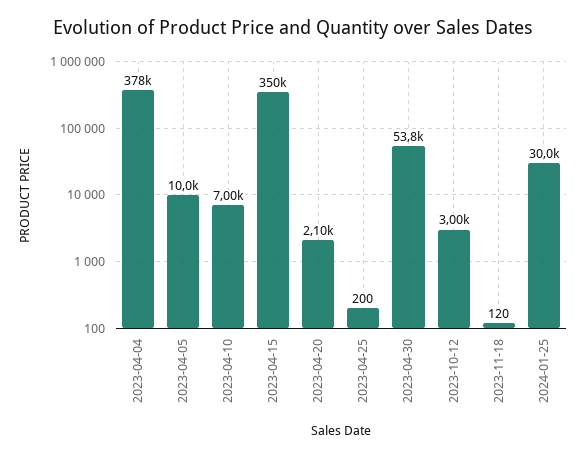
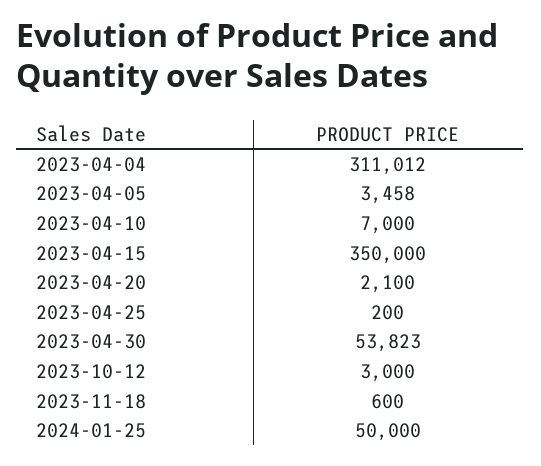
  {
-   "2023-04-04": 378000,
+   "2023-04-04": 311012,
-   "2023-04-05": 10000,
+   "2023-04-05": 3458,
    "2023-04-10": 7000,
    "2023-04-15": 350000,
    "2023-04-20": 2100,
    "2023-04-25": 200,
    "2023-04-30": 53823,
    "2023-10-12": 3000,
-   "2023-11-18": 120,
+   "2023-11-18": 600,
-   "2024-01-25": 30000
+   "2024-01-25": 50000
  }

